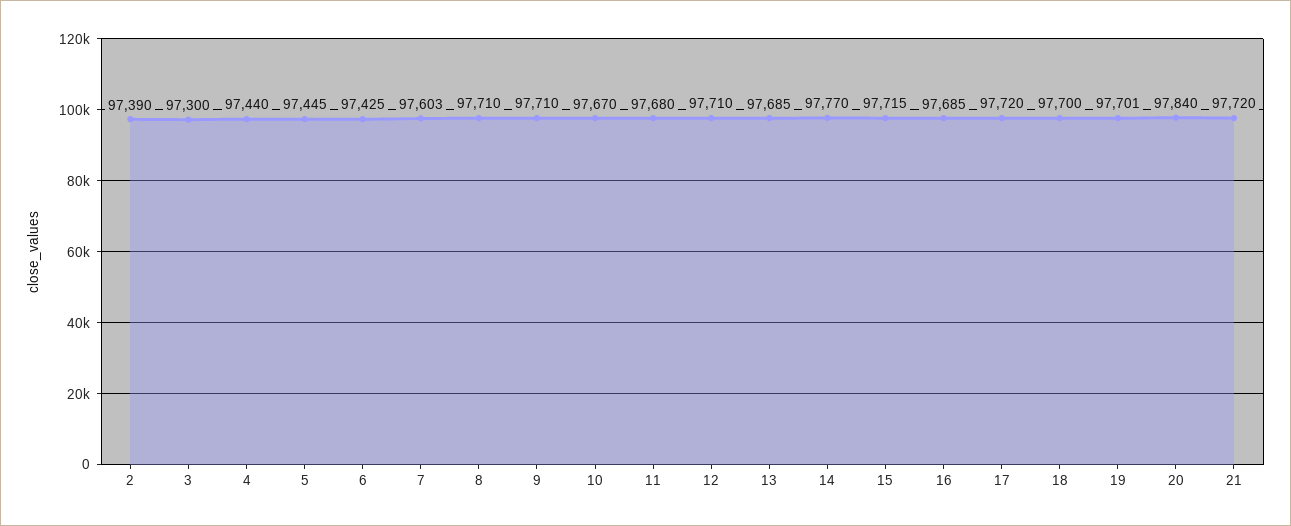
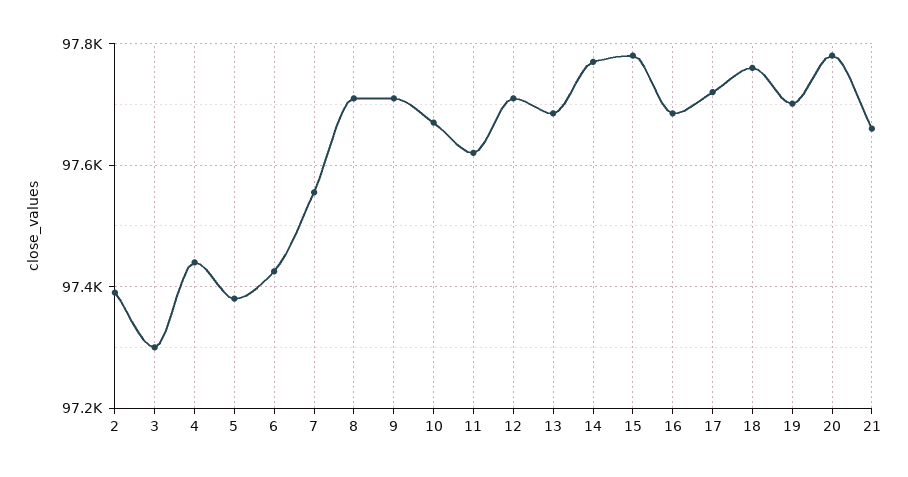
  {
    "2": 97390,
    "3": 97300,
    "4": 97440,
-   "5": 97445,
+   "5": 97380,
    "6": 97425,
-   "7": 97603,
+   "7": 97560,
    "8": 97710,
    "9": 97710,
    "10": 97670,
-   "11": 97680,
+   "11": 97620,
    "12": 97710,
    "13": 97685,
    "14": 97770,
-   "15": 97715,
+   "15": 97780,
    "16": 97685,
    "17": 97720,
-   "18": 97700,
+   "18": 97760,
    "19": 97701,
-   "20": 97840,
+   "20": 97780,
-   "21": 97720
+   "21": 97660
  }

